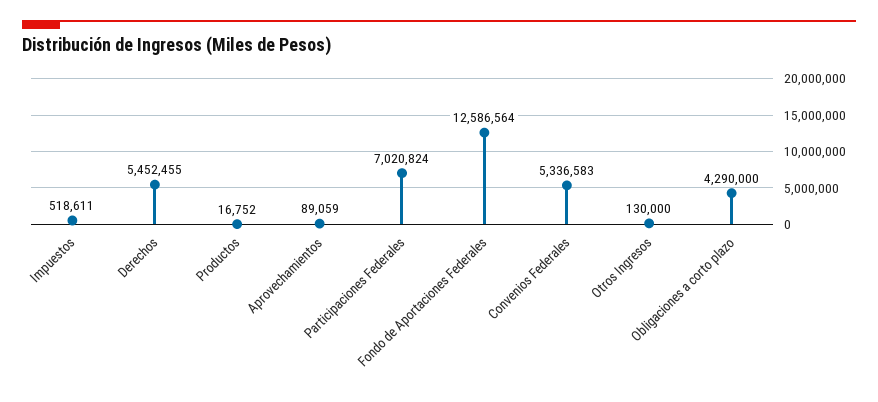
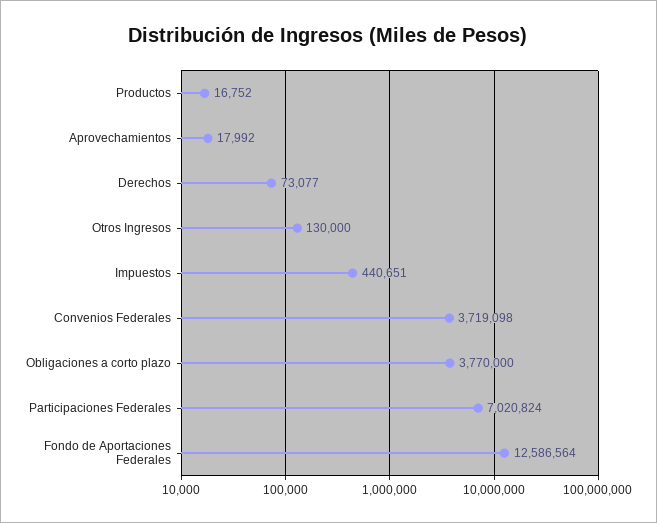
  {
-   "Impuestos": 518611,
+   "Impuestos": 440651,
-   "Derechos": 5452455,
+   "Derechos": 73077,
    "Productos": 16752,
-   "Aprovechamientos": 89059,
+   "Aprovechamientos": 17992,
    "Participaciones Federales": 7020824,
    "Fondo de Aportaciones Federales": 12586564,
-   "Convenios Federales": 5336583,
+   "Convenios Federales": 3719098,
    "Otros Ingresos": 130000,
-   "Obligaciones a corto plazo": 4290000
+   "Obligaciones a corto plazo": 3770000
  }

